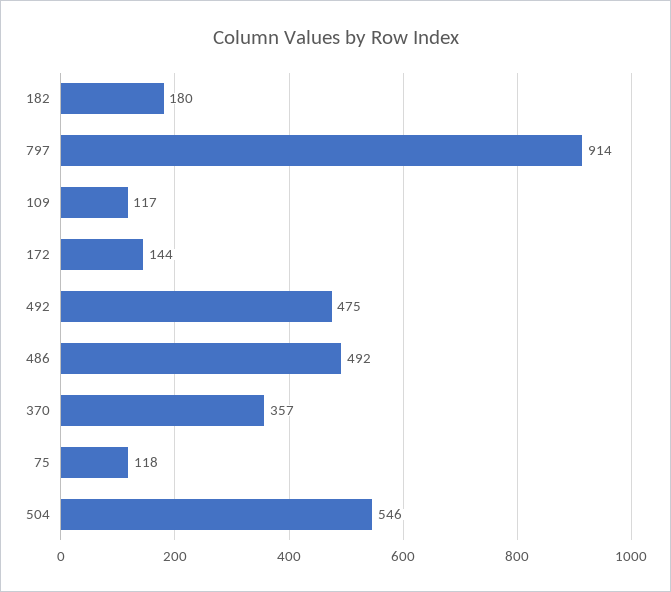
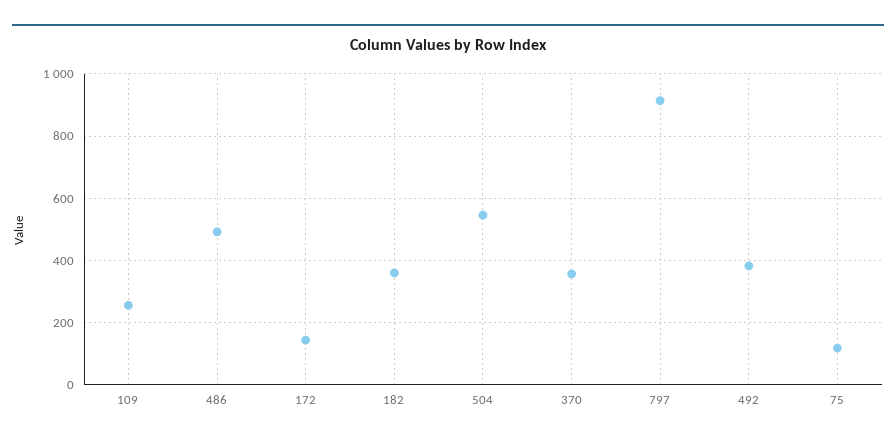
  {
-   "182": 180,
+   "182": 360,
    "797": 914,
-   "109": 117,
+   "109": 260,
    "172": 144,
-   "492": 475,
+   "492": 380,
    "486": 492,
    "370": 357,
    "75": 118,
    "504": 546
  }

